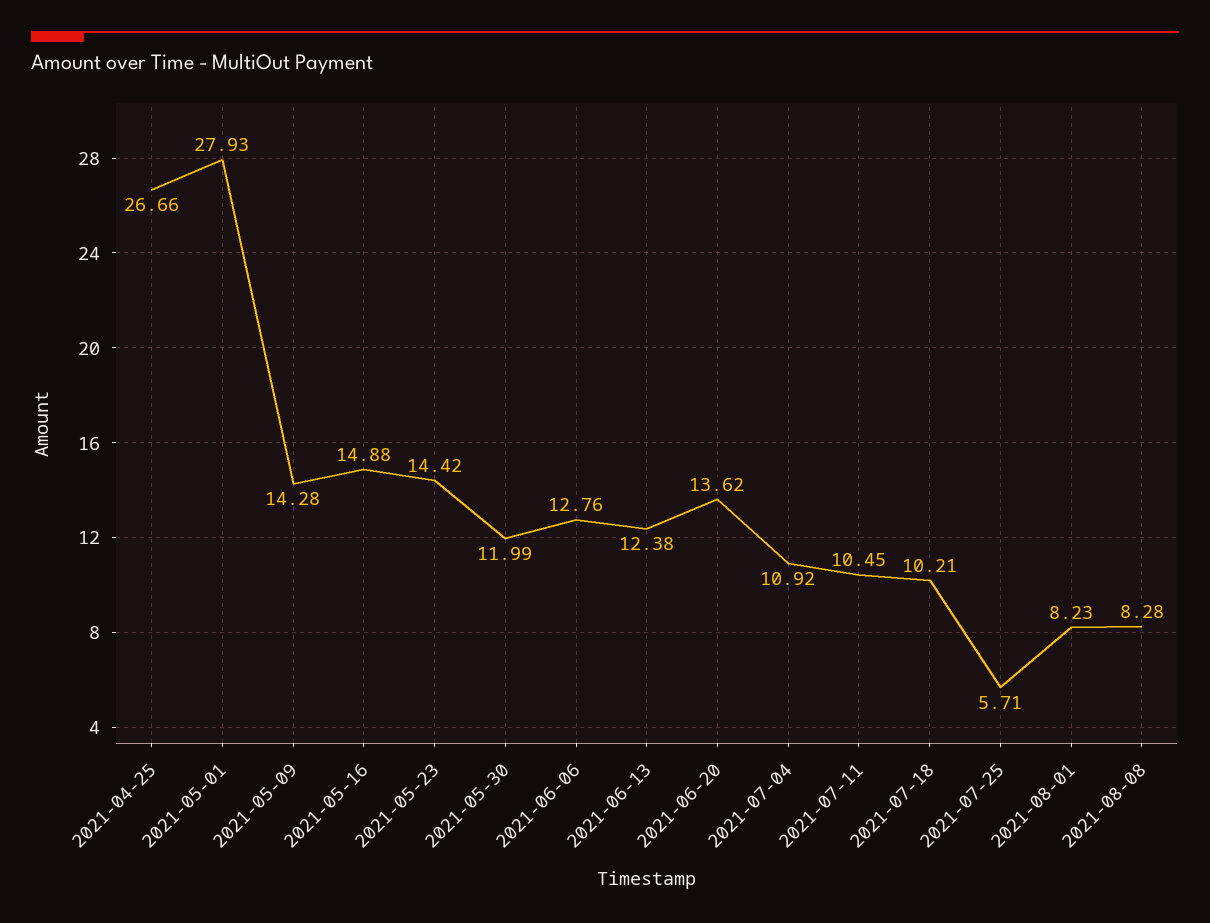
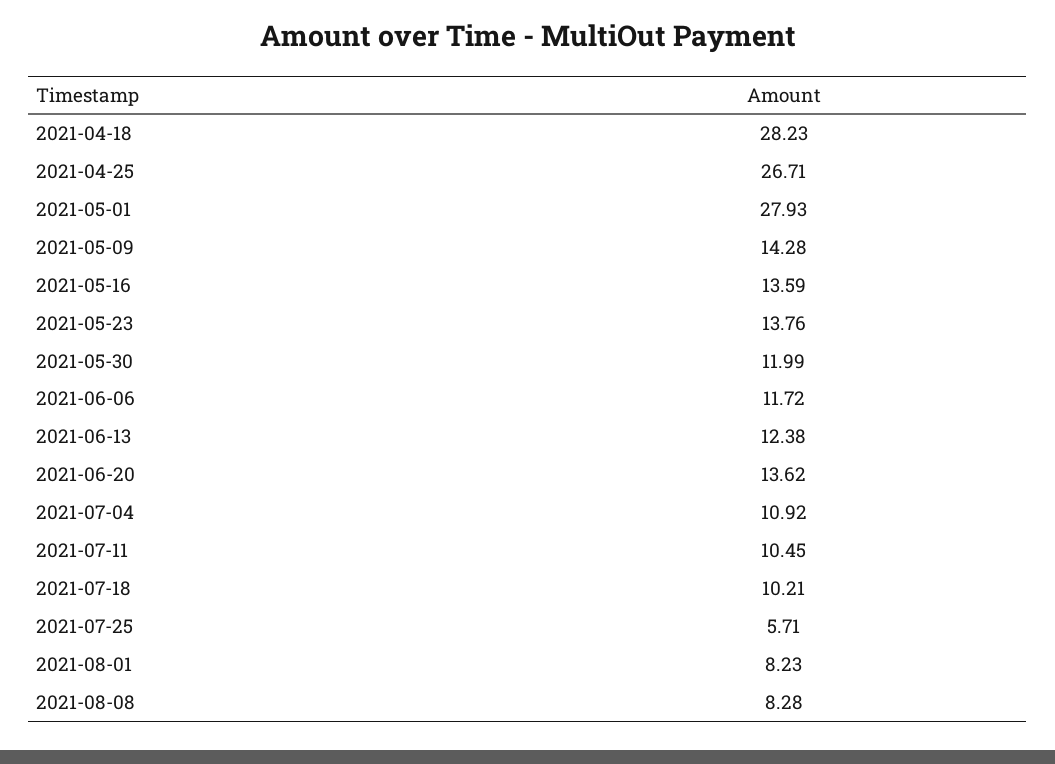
  {
-   "2021-04-25": 26.66,
+   "2021-04-25": 26.71,
    "2021-05-01": 27.93,
    "2021-05-09": 14.28,
-   "2021-05-16": 14.88,
+   "2021-05-16": 13.59,
-   "2021-05-23": 14.42,
+   "2021-05-23": 13.76,
    "2021-05-30": 11.99,
-   "2021-06-06": 12.76,
+   "2021-06-06": 11.72,
    "2021-06-13": 12.38,
    "2021-06-20": 13.62,
    "2021-07-04": 10.92,
    "2021-07-11": 10.45,
    "2021-07-18": 10.21,
    "2021-07-25": 5.71,
    "2021-08-01": 8.23,
-   "2021-08-08": 8.28
+   "2021-08-08": 8.28,
+   "2021-04-18": 28.23
  }

